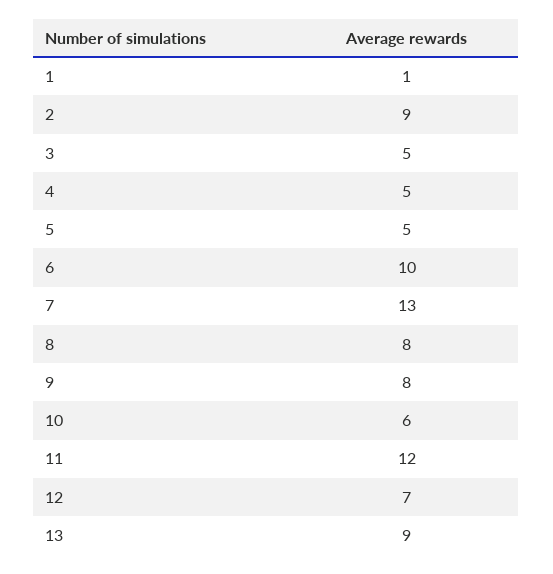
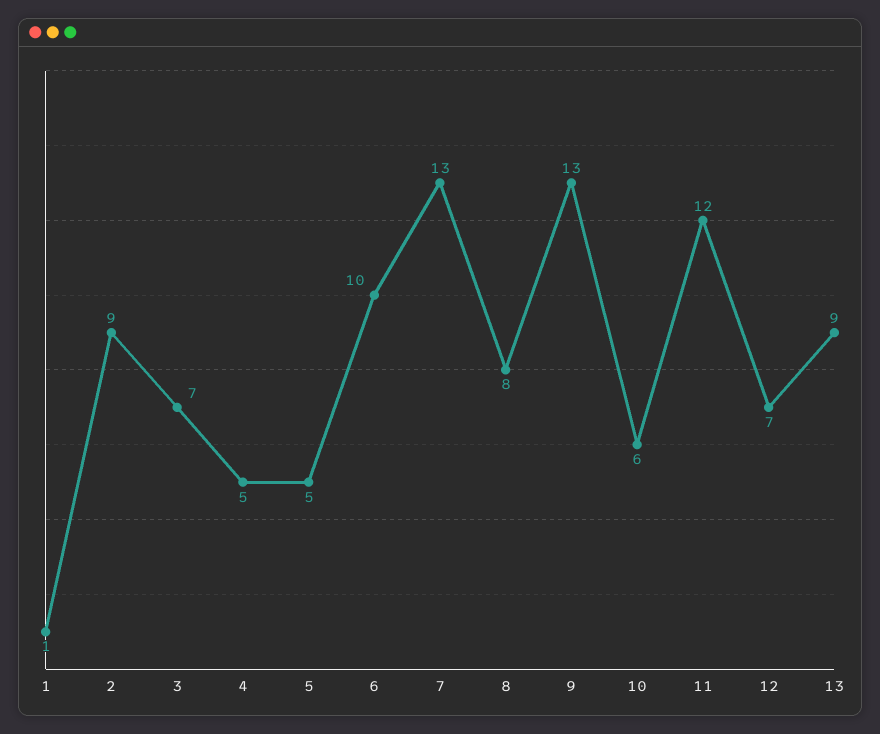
  {
    "1": 1,
    "2": 9,
-   "3": 5,
+   "3": 7,
    "4": 5,
    "5": 5,
    "6": 10,
    "7": 13,
    "8": 8,
-   "9": 8,
+   "9": 13,
    "10": 6,
    "11": 12,
    "12": 7,
    "13": 9
  }

